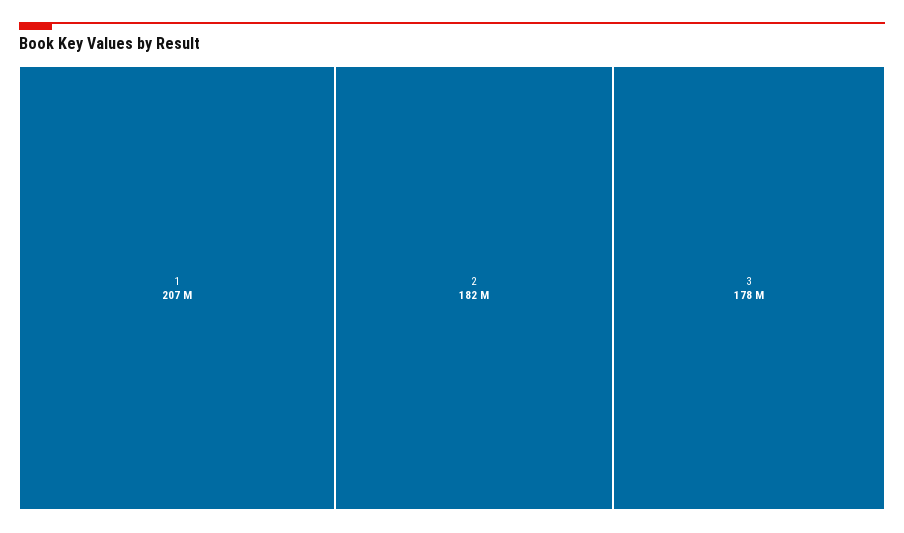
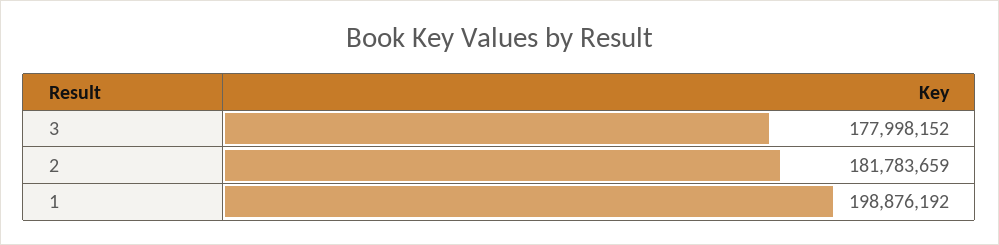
  {
-   "1": 207000000,
+   "1": 198876192,
    "2": 181783659,
    "3": 177998152
  }

